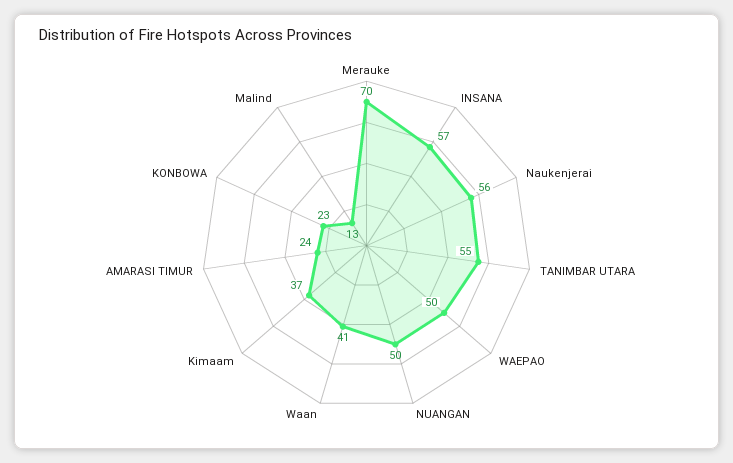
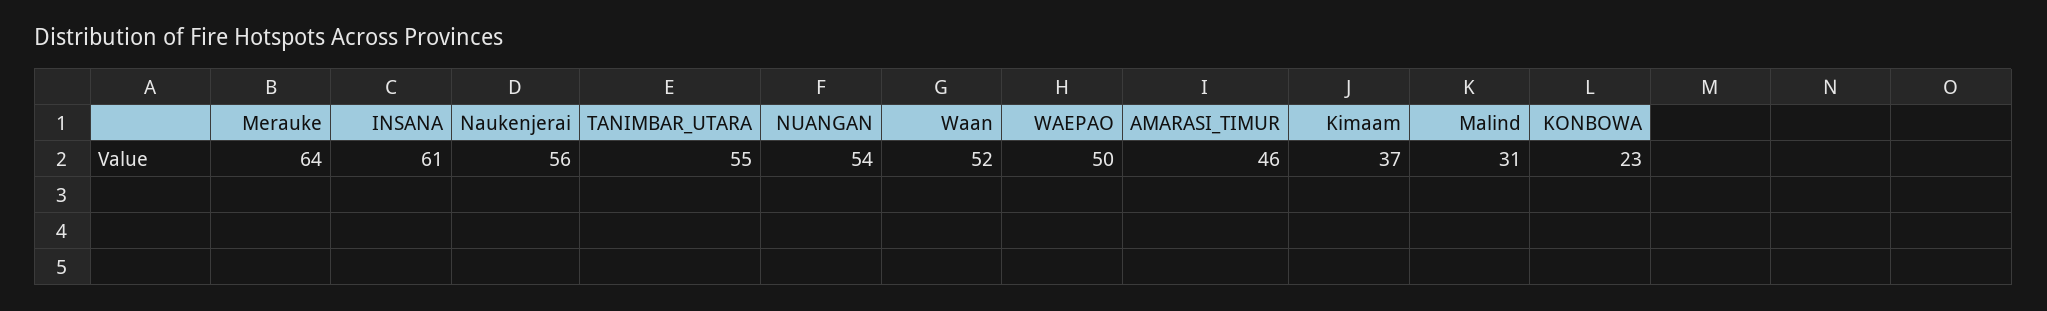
  {
-   "Merauke": 70,
+   "Merauke": 64,
-   "INSANA": 57,
+   "INSANA": 61,
    "Naukenjerai": 56,
    "TANIMBAR UTARA": 55,
    "WAEPAO": 50,
-   "NUANGAN": 50,
+   "NUANGAN": 54,
-   "Waan": 41,
+   "Waan": 52,
    "Kimaam": 37,
-   "AMARASI TIMUR": 24,
+   "AMARASI TIMUR": 46,
    "KONBOWA": 23,
-   "Malind": 13
+   "Malind": 31
  }

